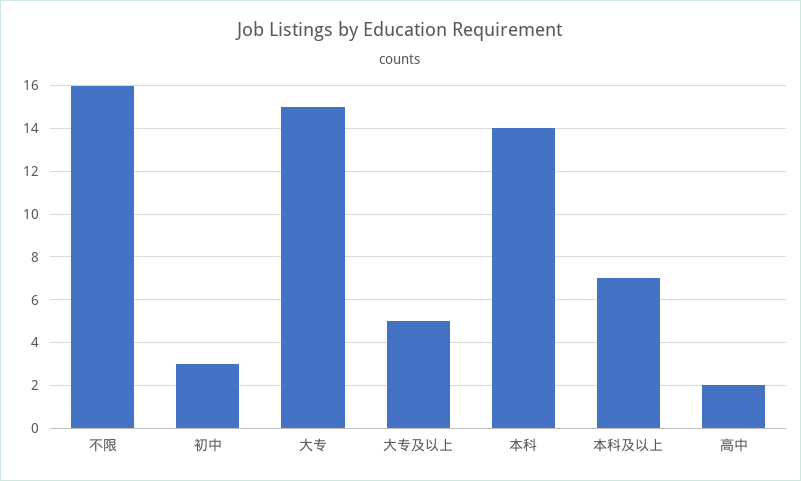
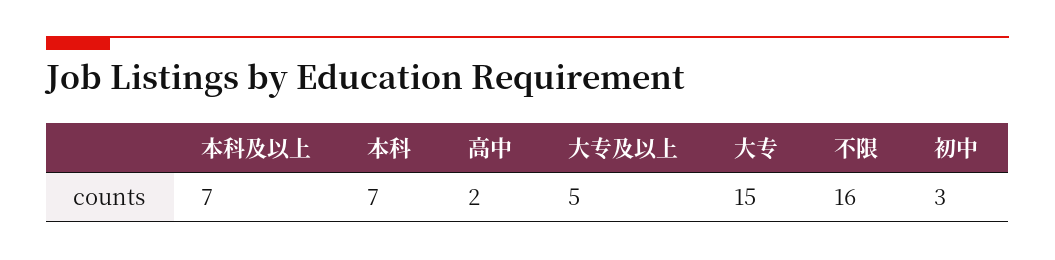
  {
    "不限": 16,
    "初中": 3,
    "大专": 15,
    "大专及以上": 5,
-   "本科": 14,
+   "本科": 7,
    "本科及以上": 7,
    "高中": 2
  }

